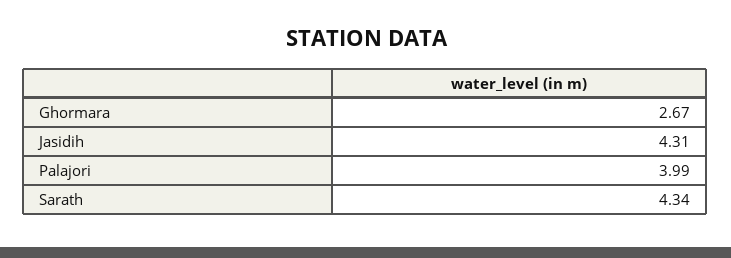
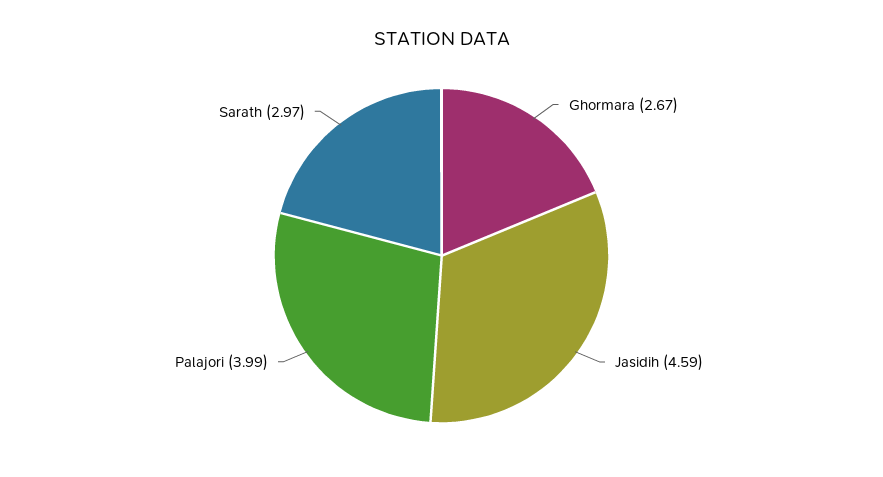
  {
    "Ghormara": 2.67,
-   "Jasidih": 4.31,
+   "Jasidih": 4.59,
    "Palajori": 3.99,
-   "Sarath": 4.34
+   "Sarath": 2.97
  }

